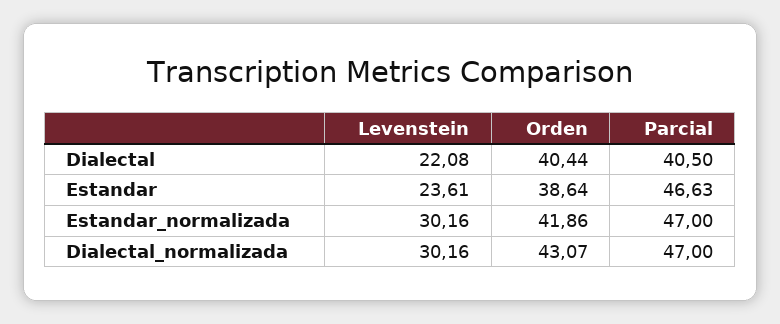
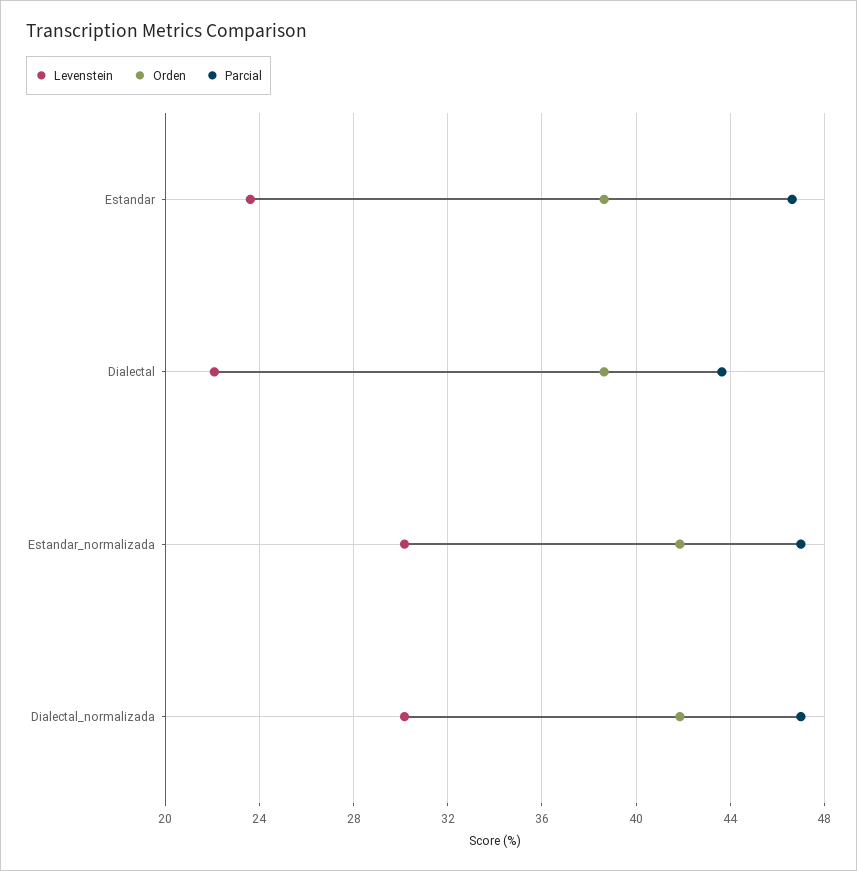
  {
    "Levenstein": {
      "Dialectal": 22.08,
      "Estandar": 23.61,
      "Estandar_normalizada": 30.16,
      "Dialectal_normalizada": 30.16
    },
    "Orden": {
-     "Dialectal": 40.44,
+     "Dialectal": 38.5,
      "Estandar": 38.64,
      "Estandar_normalizada": 41.86,
-     "Dialectal_normalizada": 43.07
+     "Dialectal_normalizada": 42
    },
    "Parcial": {
-     "Dialectal": 40.5,
+     "Dialectal": 43.5,
      "Estandar": 46.63,
      "Estandar_normalizada": 47,
      "Dialectal_normalizada": 47
    }
  }

